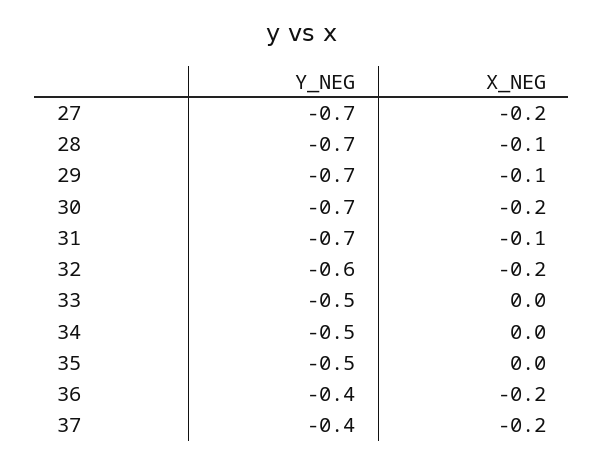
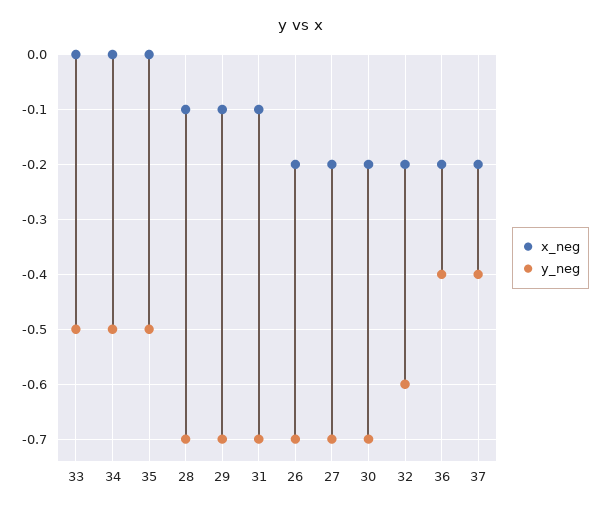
  {
    "Y_NEG": {
      "27": -0.7,
      "28": -0.7,
      "29": -0.7,
      "30": -0.7,
      "31": -0.7,
      "32": -0.6,
      "33": -0.5,
      "34": -0.5,
      "35": -0.5,
      "36": -0.4,
-     "37": -0.4
+     "37": -0.4,
+     "26": -0.7
    },
    "X_NEG": {
      "27": -0.2,
      "28": -0.1,
      "29": -0.1,
      "30": -0.2,
      "31": -0.1,
      "32": -0.2,
      "33": 0,
      "34": 0,
      "35": 0,
      "36": -0.2,
-     "37": -0.2
+     "37": -0.2,
+     "26": -0.2
    }
  }

